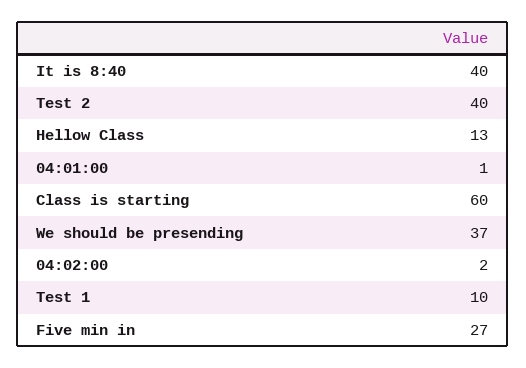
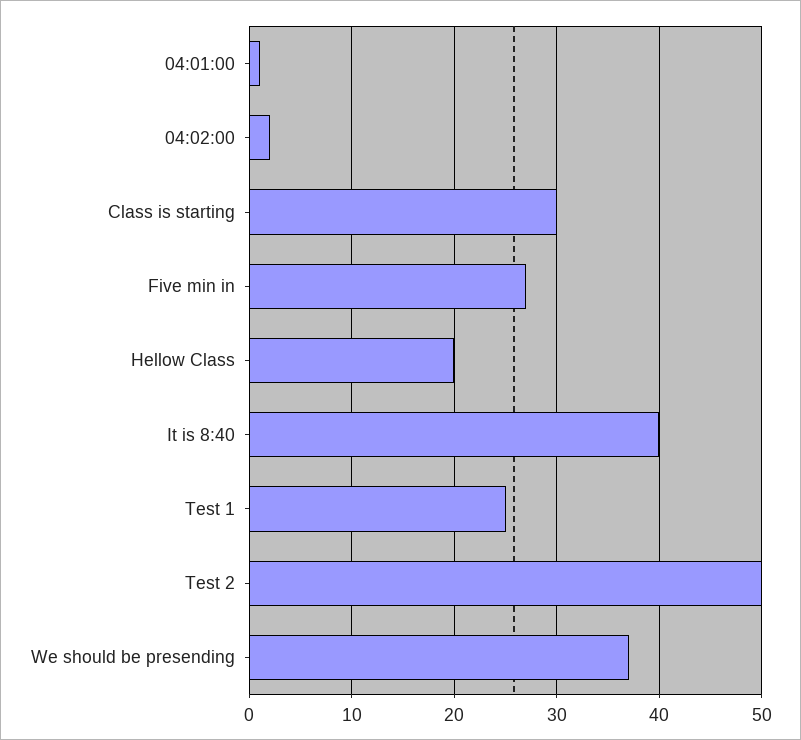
  {
    "It is 8:40": 40,
-   "Test 2": 40,
+   "Test 2": 50,
-   "Hellow Class": 13,
+   "Hellow Class": 20,
    "04:01:00": 1,
-   "Class is starting": 60,
+   "Class is starting": 30,
    "We should be presending": 37,
    "04:02:00": 2,
-   "Test 1": 10,
+   "Test 1": 25,
    "Five min in": 27
  }

